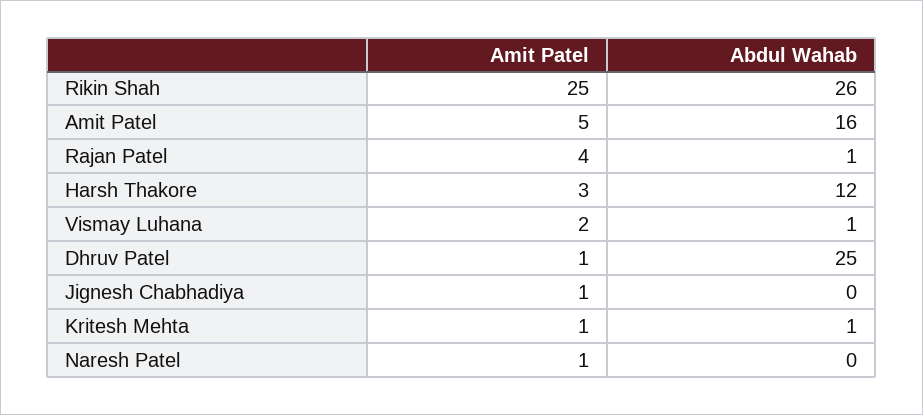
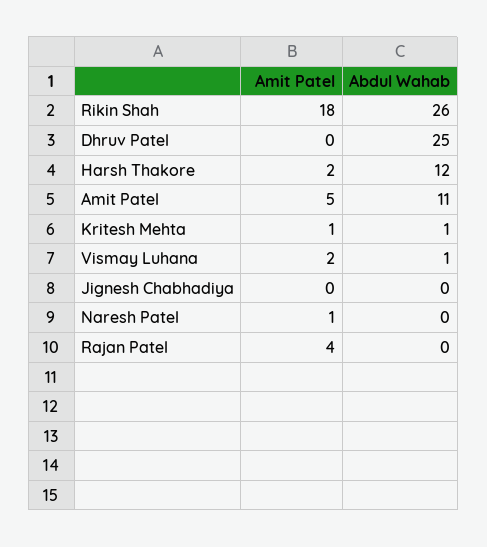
  {
    "Amit Patel": {
-     "Rikin Shah": 25,
+     "Rikin Shah": 18,
      "Amit Patel": 5,
      "Rajan Patel": 4,
-     "Harsh Thakore": 3,
+     "Harsh Thakore": 2,
      "Vismay Luhana": 2,
-     "Dhruv Patel": 1,
+     "Dhruv Patel": 0,
-     "Jignesh Chabhadiya": 1,
+     "Jignesh Chabhadiya": 0,
      "Kritesh Mehta": 1,
      "Naresh Patel": 1
    },
    "Abdul Wahab": {
      "Rikin Shah": 26,
-     "Amit Patel": 16,
+     "Amit Patel": 11,
-     "Rajan Patel": 1,
+     "Rajan Patel": 0,
      "Harsh Thakore": 12,
      "Vismay Luhana": 1,
      "Dhruv Patel": 25,
      "Jignesh Chabhadiya": 0,
      "Kritesh Mehta": 1,
      "Naresh Patel": 0
    }
  }

